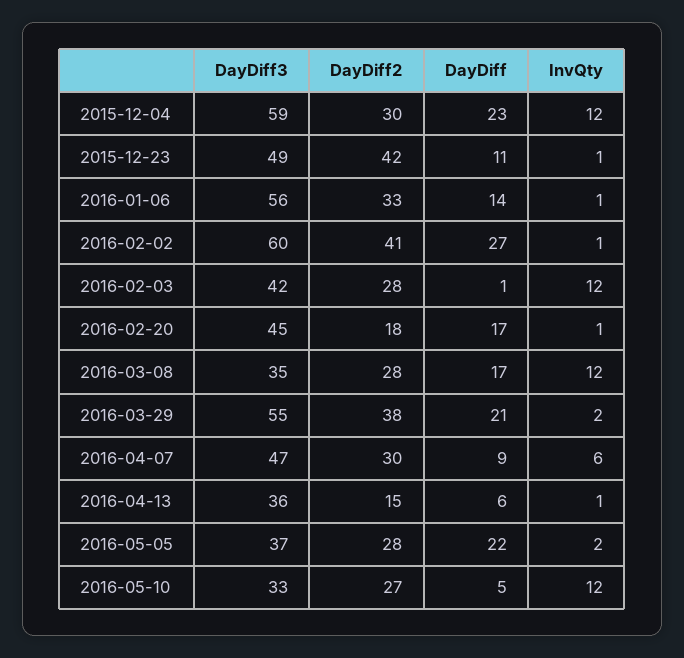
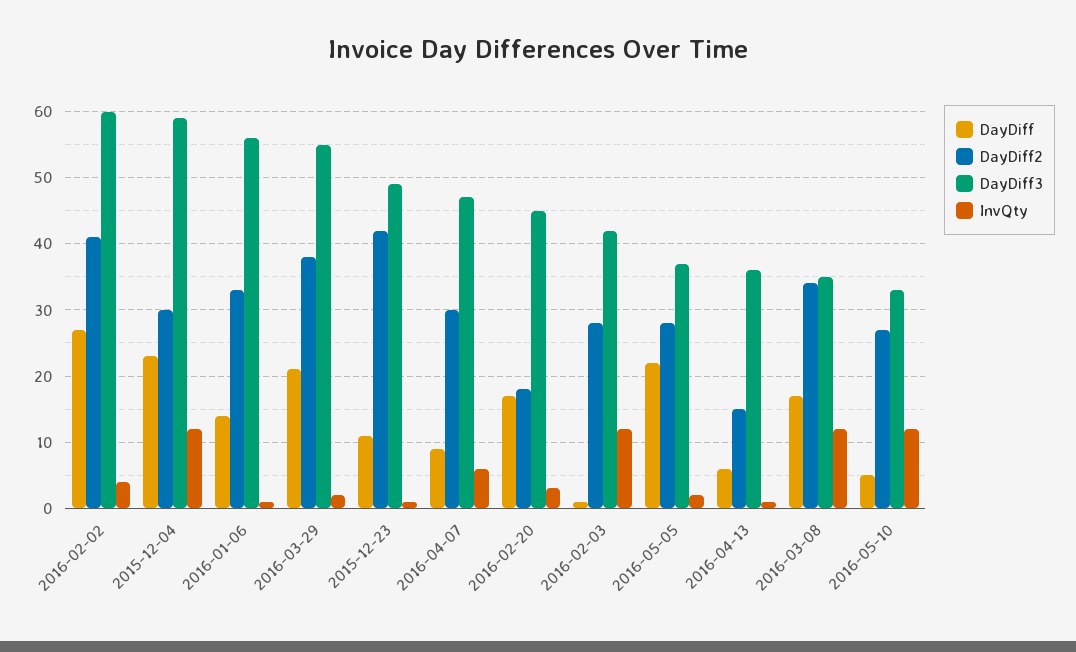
  {
    "DayDiff3": {
      "2015-12-04": 59,
      "2015-12-23": 49,
      "2016-01-06": 56,
      "2016-02-02": 60,
      "2016-02-03": 42,
      "2016-02-20": 45,
      "2016-03-08": 35,
      "2016-03-29": 55,
      "2016-04-07": 47,
      "2016-04-13": 36,
      "2016-05-05": 37,
      "2016-05-10": 33
    },
    "DayDiff2": {
      "2015-12-04": 30,
      "2015-12-23": 42,
      "2016-01-06": 33,
      "2016-02-02": 41,
      "2016-02-03": 28,
      "2016-02-20": 18,
-     "2016-03-08": 28,
+     "2016-03-08": 34,
      "2016-03-29": 38,
      "2016-04-07": 30,
      "2016-04-13": 15,
      "2016-05-05": 28,
      "2016-05-10": 27
    },
    "DayDiff": {
      "2015-12-04": 23,
      "2015-12-23": 11,
      "2016-01-06": 14,
      "2016-02-02": 27,
      "2016-02-03": 1,
      "2016-02-20": 17,
      "2016-03-08": 17,
      "2016-03-29": 21,
      "2016-04-07": 9,
      "2016-04-13": 6,
      "2016-05-05": 22,
      "2016-05-10": 5
    },
    "InvQty": {
      "2015-12-04": 12,
      "2015-12-23": 1,
      "2016-01-06": 1,
-     "2016-02-02": 1,
+     "2016-02-02": 4,
      "2016-02-03": 12,
-     "2016-02-20": 1,
+     "2016-02-20": 3,
      "2016-03-08": 12,
      "2016-03-29": 2,
      "2016-04-07": 6,
      "2016-04-13": 1,
      "2016-05-05": 2,
      "2016-05-10": 12
    }
  }

